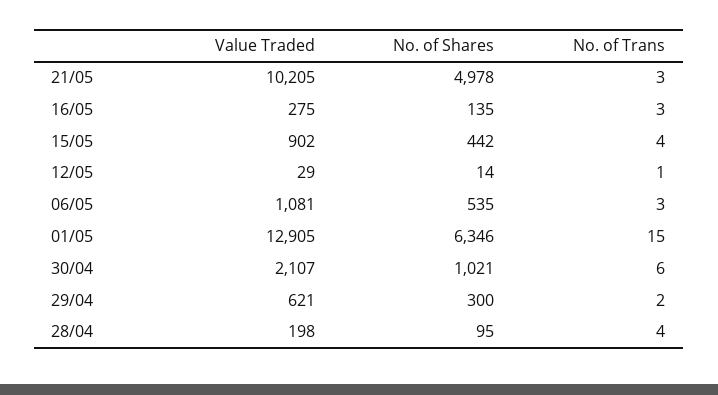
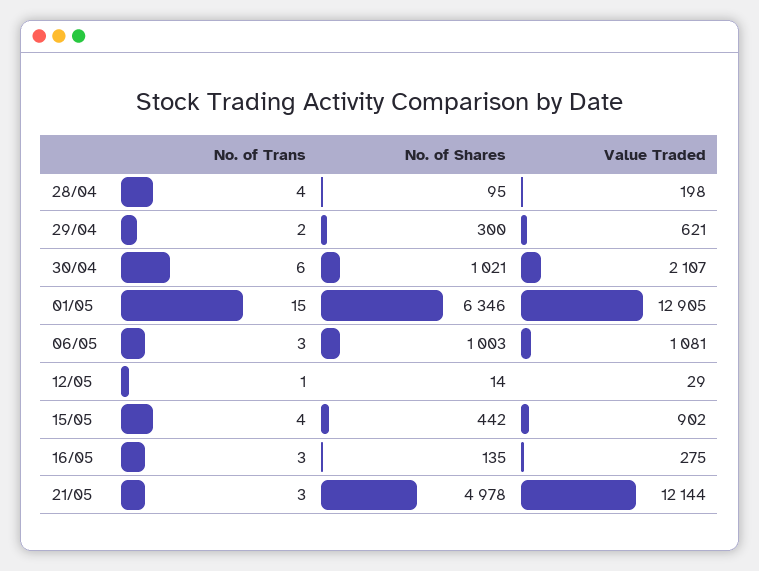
  {
    "Value Traded": {
-     "21/05": 10205,
+     "21/05": 12144,
      "16/05": 275,
      "15/05": 902,
      "12/05": 29,
      "06/05": 1081,
      "01/05": 12905,
      "30/04": 2107,
      "29/04": 621,
      "28/04": 198
    },
    "No. of Shares": {
      "21/05": 4978,
      "16/05": 135,
      "15/05": 442,
      "12/05": 14,
-     "06/05": 535,
+     "06/05": 1003,
      "01/05": 6346,
      "30/04": 1021,
      "29/04": 300,
      "28/04": 95
    },
    "No. of Trans": {
      "21/05": 3,
      "16/05": 3,
      "15/05": 4,
      "12/05": 1,
      "06/05": 3,
      "01/05": 15,
      "30/04": 6,
      "29/04": 2,
      "28/04": 4
    }
  }

